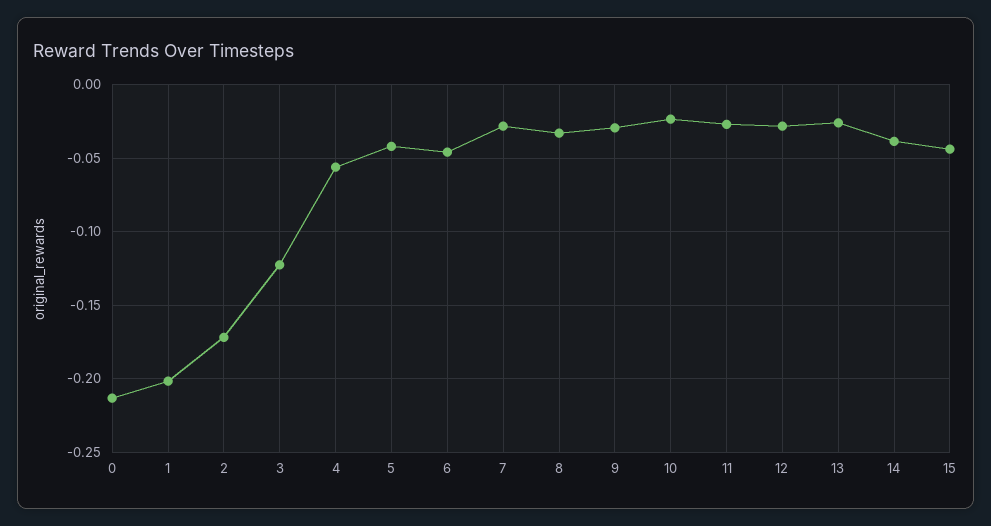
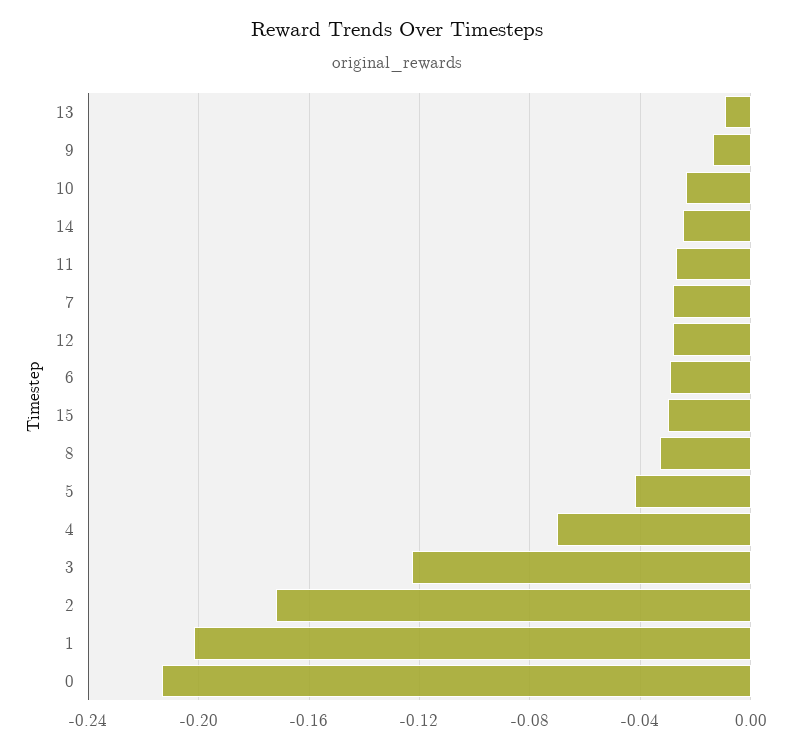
  {
    "0": -0.215,
    "1": -0.2,
    "2": -0.17,
    "3": -0.125,
-   "4": -0.055,
+   "4": -0.07,
    "5": -0.04,
-   "6": -0.045,
+   "6": -0.03,
    "7": -0.03,
    "8": -0.035,
-   "9": -0.03,
+   "9": -0.015,
    "10": -0.025,
    "11": -0.025,
    "12": -0.03,
-   "13": -0.025,
+   "13": -0.01,
-   "14": -0.04,
+   "14": -0.025,
-   "15": -0.045
+   "15": -0.03
  }

